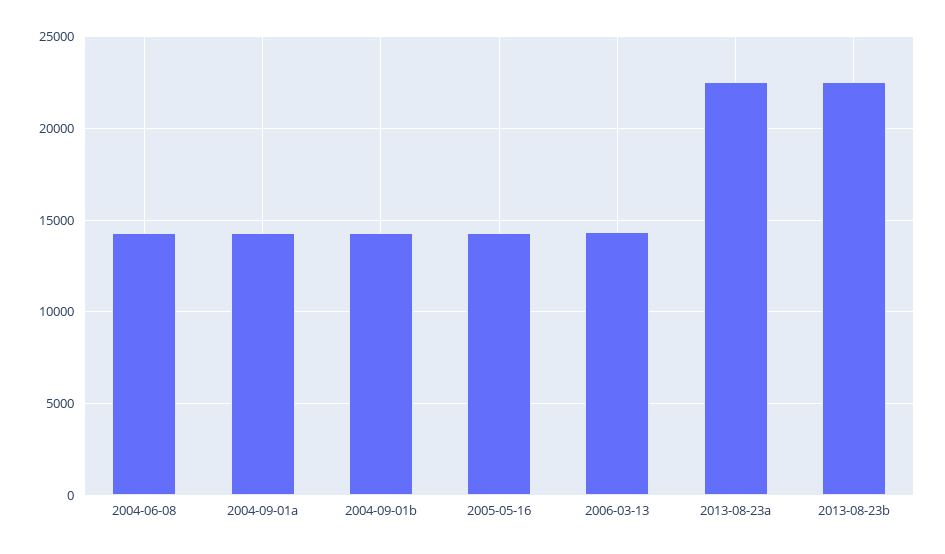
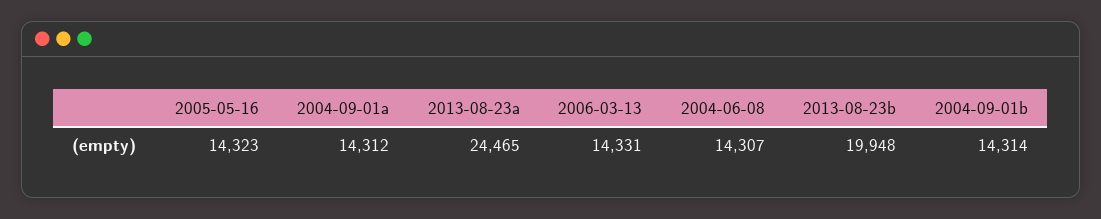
  {
    "2004-06-08": 14307,
    "2004-09-01a": 14312,
    "2004-09-01b": 14314,
    "2005-05-16": 14323,
    "2006-03-13": 14331,
-   "2013-08-23a": 22500,
+   "2013-08-23a": 24465,
-   "2013-08-23b": 22500
+   "2013-08-23b": 19948
  }

